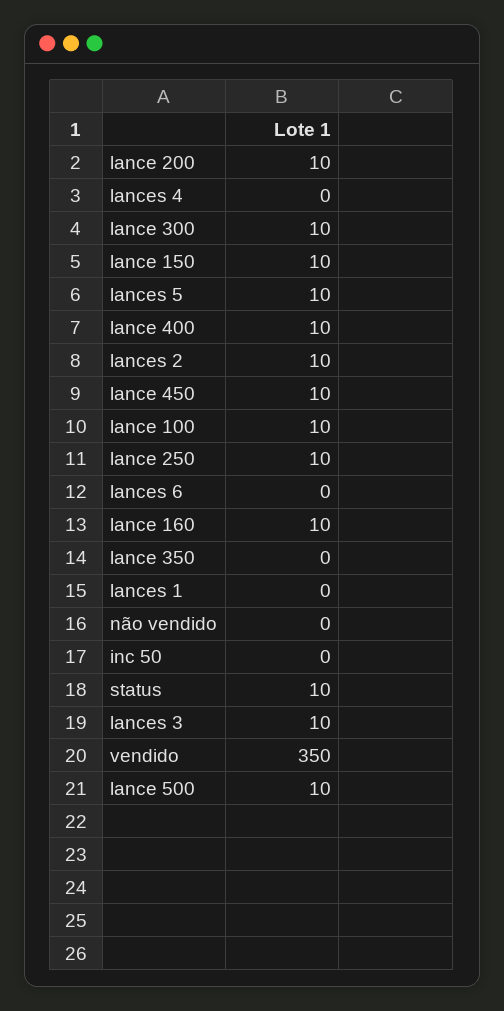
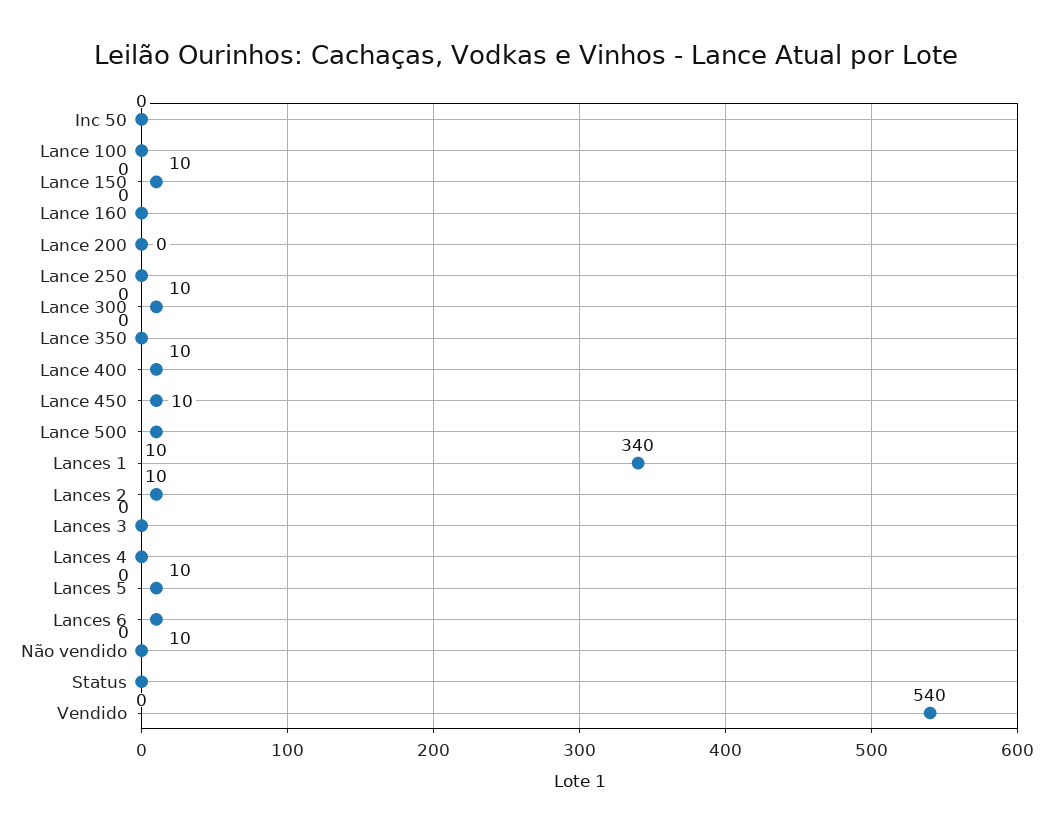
  {
-   "lance 200": 10,
+   "lance 200": 0,
    "lances 4": 0,
    "lance 300": 10,
    "lance 150": 10,
    "lances 5": 10,
    "lance 400": 10,
    "lances 2": 10,
    "lance 450": 10,
-   "lance 100": 10,
+   "lance 100": 0,
-   "lance 250": 10,
+   "lance 250": 0,
-   "lances 6": 0,
+   "lances 6": 10,
-   "lance 160": 10,
+   "lance 160": 0,
    "lance 350": 0,
-   "lances 1": 0,
+   "lances 1": 340,
    "não vendido": 0,
    "inc 50": 0,
-   "status": 10,
+   "status": 0,
-   "lances 3": 10,
+   "lances 3": 0,
-   "vendido": 350,
+   "vendido": 540,
    "lance 500": 10
  }

